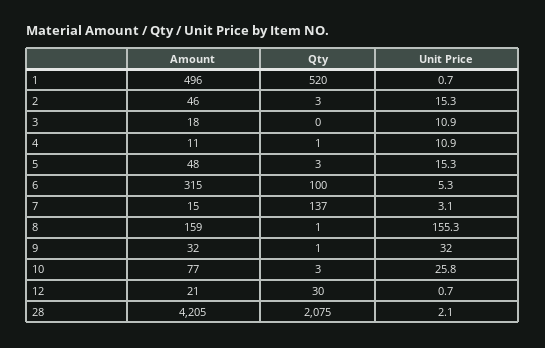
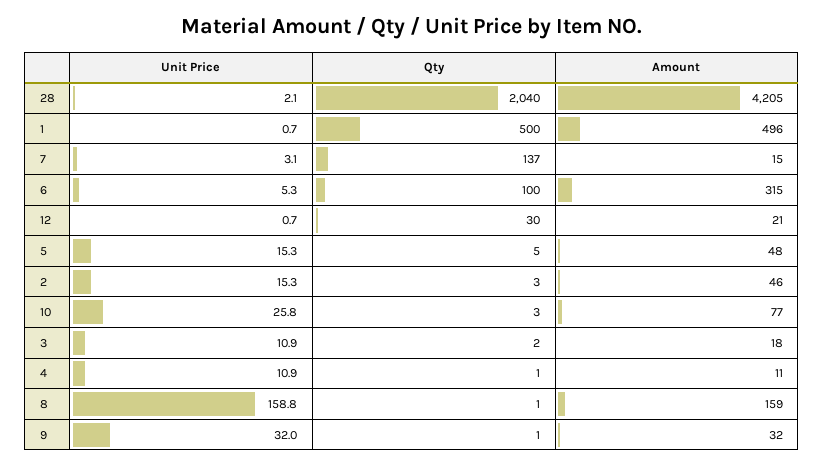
  {
    "Amount": {
      "1": 496,
      "2": 46,
      "3": 18,
      "4": 11,
      "5": 48,
      "6": 315,
      "7": 15,
      "8": 159,
      "9": 32,
      "10": 77,
      "12": 21,
      "28": 4205
    },
    "Qty": {
-     "1": 520,
+     "1": 500,
      "2": 3,
-     "3": 0,
+     "3": 2,
      "4": 1,
-     "5": 3,
+     "5": 5,
      "6": 100,
      "7": 137,
      "8": 1,
      "9": 1,
      "10": 3,
      "12": 30,
-     "28": 2075
+     "28": 2040
    },
    "Unit Price": {
      "1": 0.7,
      "2": 15.3,
      "3": 10.9,
      "4": 10.9,
      "5": 15.3,
      "6": 5.3,
      "7": 3.1,
-     "8": 155.3,
+     "8": 158.8,
      "9": 32,
      "10": 25.8,
      "12": 0.7,
      "28": 2.1
    }
  }

